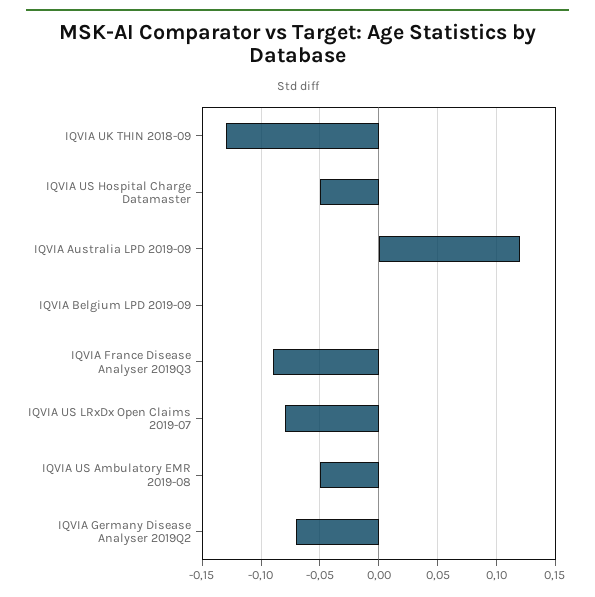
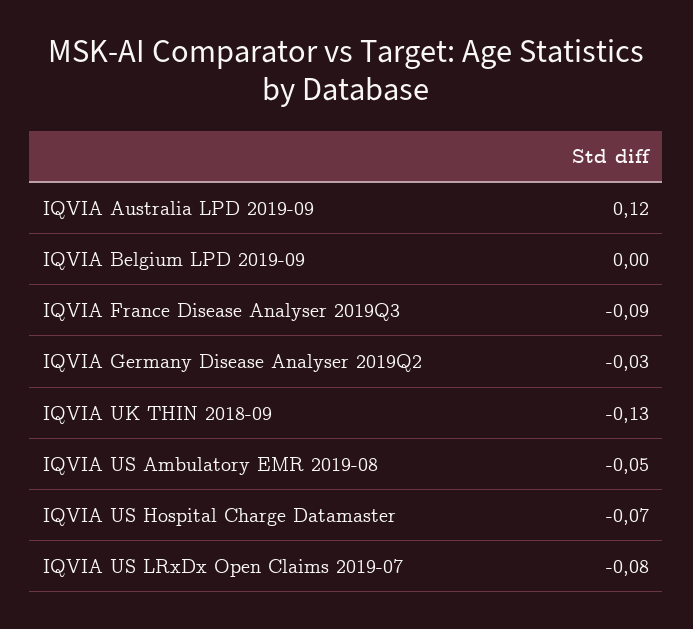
  {
    "IQVIA UK THIN 2018-09": -0.13,
-   "IQVIA US Hospital Charge Datamaster": -0.05,
+   "IQVIA US Hospital Charge Datamaster": -0.07,
    "IQVIA Australia LPD 2019-09": 0.12,
    "IQVIA Belgium LPD 2019-09": 0,
    "IQVIA France Disease Analyser 2019Q3": -0.09,
    "IQVIA US LRxDx Open Claims 2019-07": -0.08,
    "IQVIA US Ambulatory EMR 2019-08": -0.05,
-   "IQVIA Germany Disease Analyser 2019Q2": -0.07
+   "IQVIA Germany Disease Analyser 2019Q2": -0.03
  }

